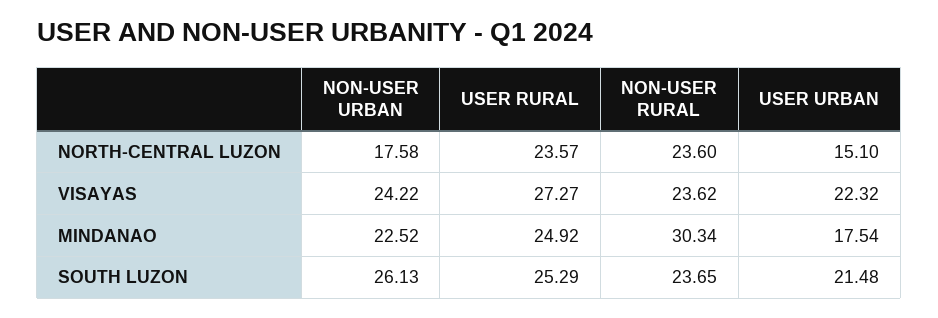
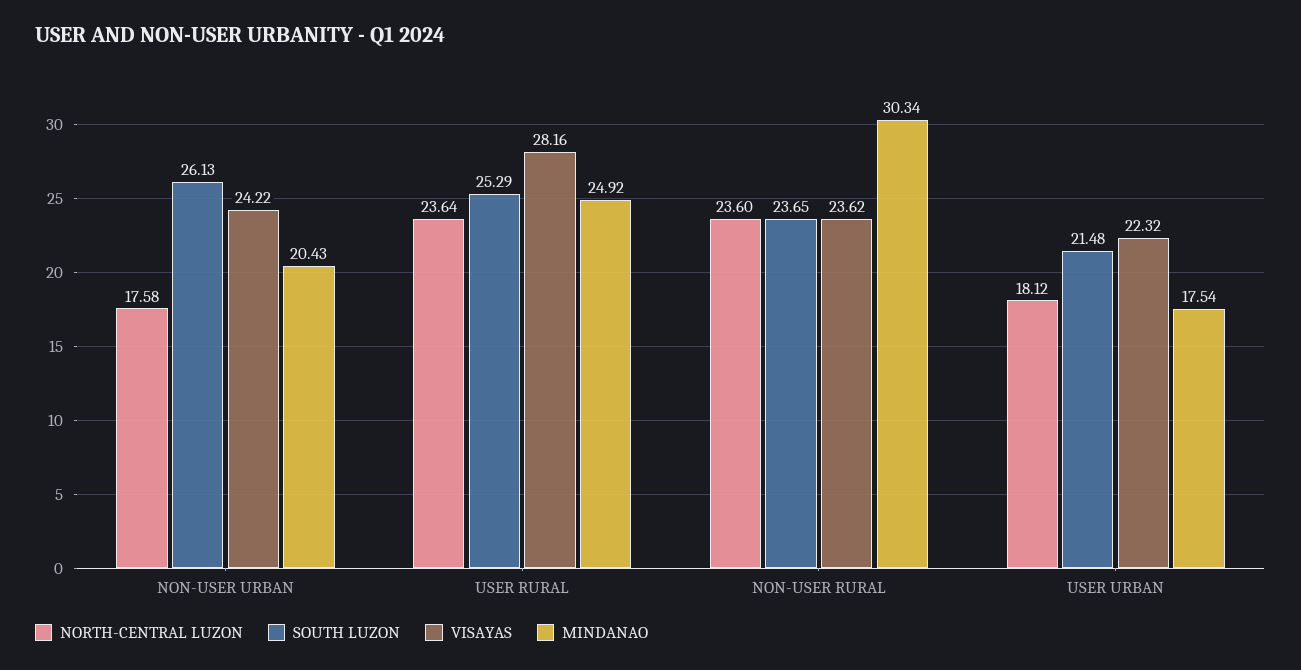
  {
    "NORTH-CENTRAL LUZON": {
      "NON-USER URBAN": 17.58,
-     "USER RURAL": 23.57,
+     "USER RURAL": 23.64,
      "NON-USER RURAL": 23.6,
-     "USER URBAN": 15.1
+     "USER URBAN": 18.12
    },
    "VISAYAS": {
      "NON-USER URBAN": 24.22,
-     "USER RURAL": 27.27,
+     "USER RURAL": 28.16,
      "NON-USER RURAL": 23.62,
      "USER URBAN": 22.32
    },
    "MINDANAO": {
-     "NON-USER URBAN": 22.52,
+     "NON-USER URBAN": 20.43,
      "USER RURAL": 24.92,
      "NON-USER RURAL": 30.34,
      "USER URBAN": 17.54
    },
    "SOUTH LUZON": {
      "NON-USER URBAN": 26.13,
      "USER RURAL": 25.29,
      "NON-USER RURAL": 23.65,
      "USER URBAN": 21.48
    }
  }

